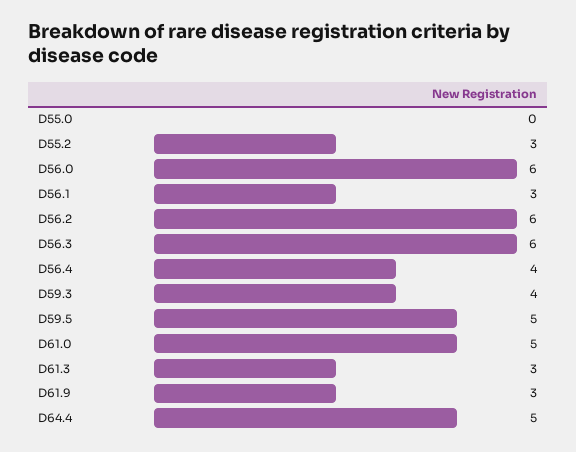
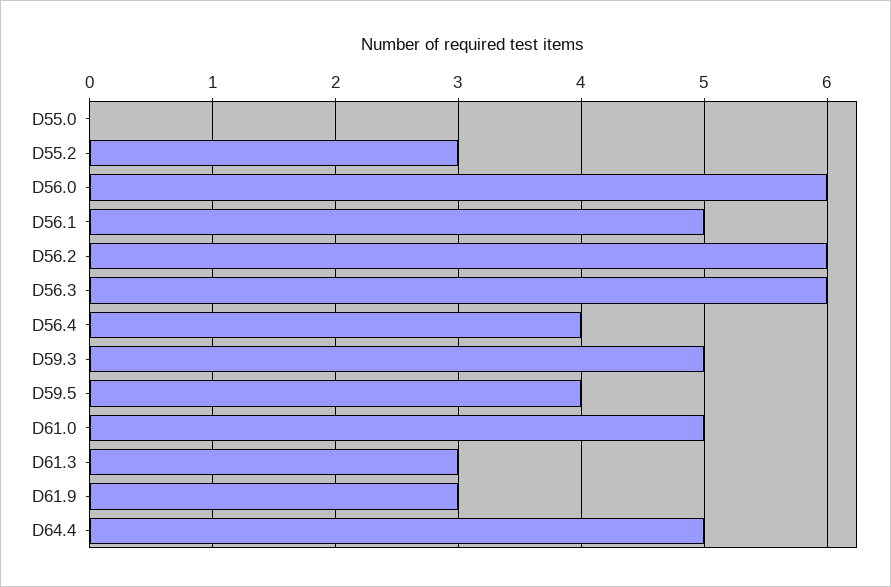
  {
    "D55.0": 0,
    "D55.2": 3,
    "D56.0": 6,
-   "D56.1": 3,
+   "D56.1": 5,
    "D56.2": 6,
    "D56.3": 6,
    "D56.4": 4,
-   "D59.3": 4,
+   "D59.3": 5,
-   "D59.5": 5,
+   "D59.5": 4,
    "D61.0": 5,
    "D61.3": 3,
    "D61.9": 3,
    "D64.4": 5
  }

